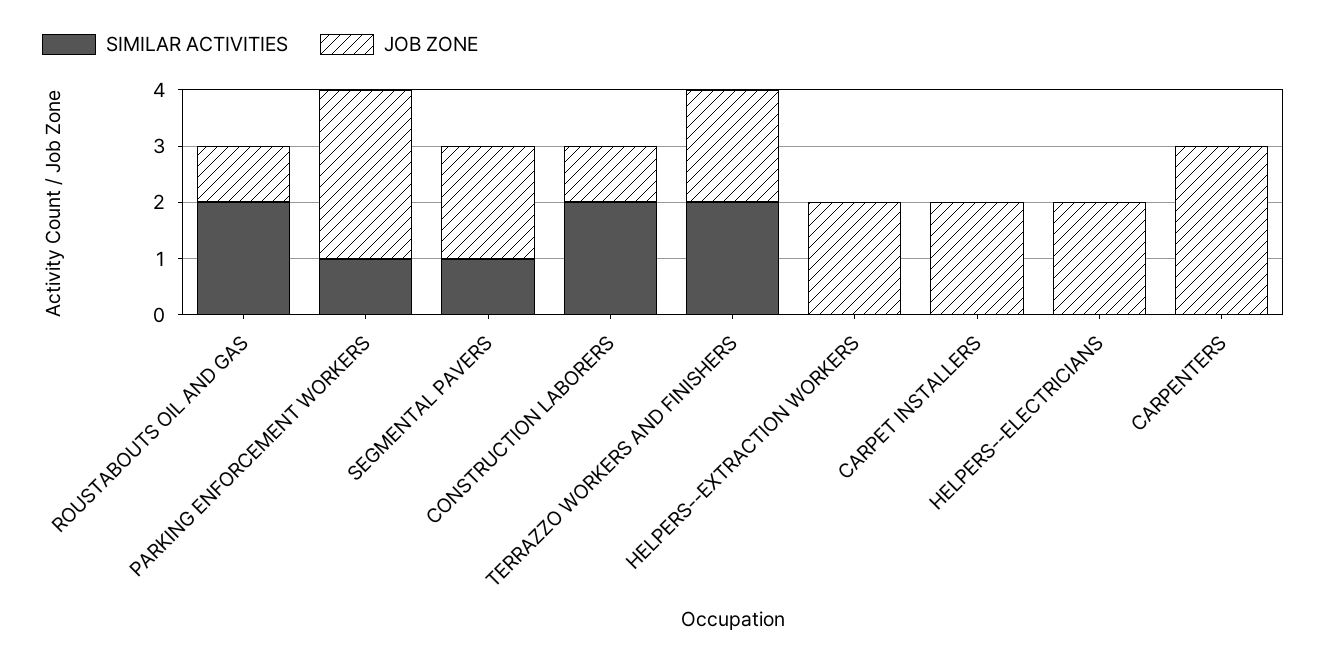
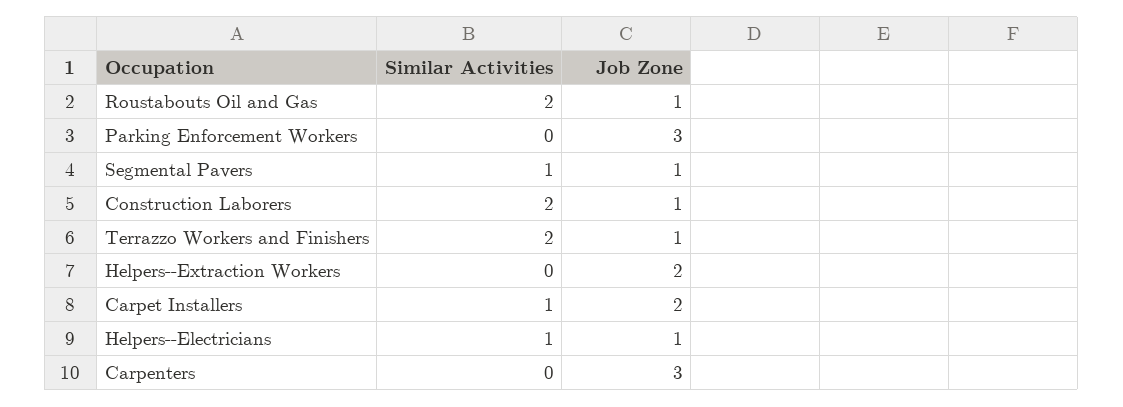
  {
    "SIMILAR ACTIVITIES": {
      "ROUSTABOUTS OIL AND GAS": 2,
-     "PARKING ENFORCEMENT WORKERS": 1,
+     "PARKING ENFORCEMENT WORKERS": 0,
      "SEGMENTAL PAVERS": 1,
      "CONSTRUCTION LABORERS": 2,
      "TERRAZZO WORKERS AND FINISHERS": 2,
      "HELPERS--EXTRACTION WORKERS": 0,
-     "CARPET INSTALLERS": 0,
+     "CARPET INSTALLERS": 1,
-     "HELPERS--ELECTRICIANS": 0,
+     "HELPERS--ELECTRICIANS": 1,
      "CARPENTERS": 0
    },
    "JOB ZONE": {
      "ROUSTABOUTS OIL AND GAS": 1,
      "PARKING ENFORCEMENT WORKERS": 3,
-     "SEGMENTAL PAVERS": 2,
+     "SEGMENTAL PAVERS": 1,
      "CONSTRUCTION LABORERS": 1,
-     "TERRAZZO WORKERS AND FINISHERS": 2,
+     "TERRAZZO WORKERS AND FINISHERS": 1,
      "HELPERS--EXTRACTION WORKERS": 2,
      "CARPET INSTALLERS": 2,
-     "HELPERS--ELECTRICIANS": 2,
+     "HELPERS--ELECTRICIANS": 1,
      "CARPENTERS": 3
    }
  }

